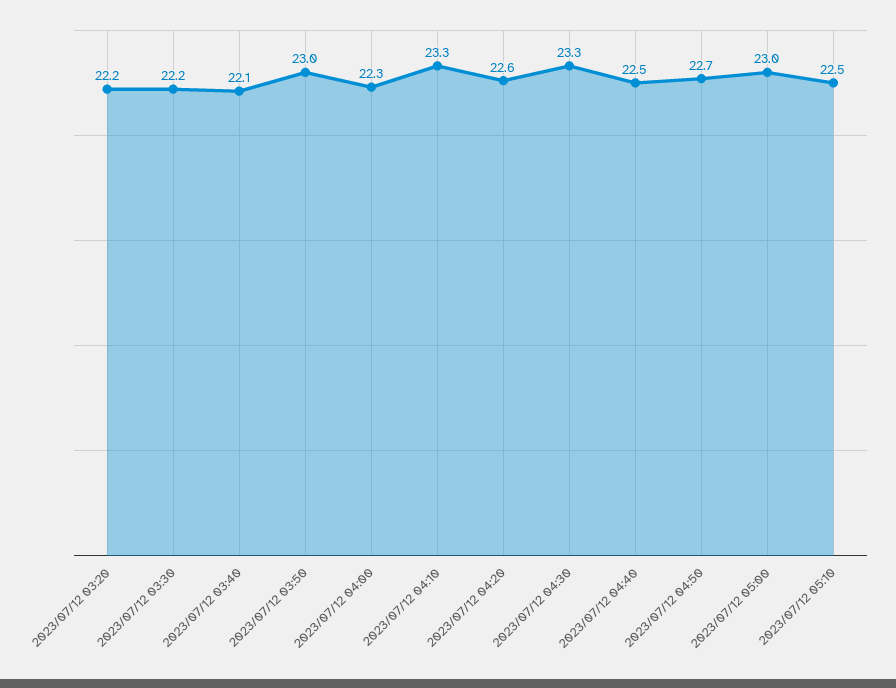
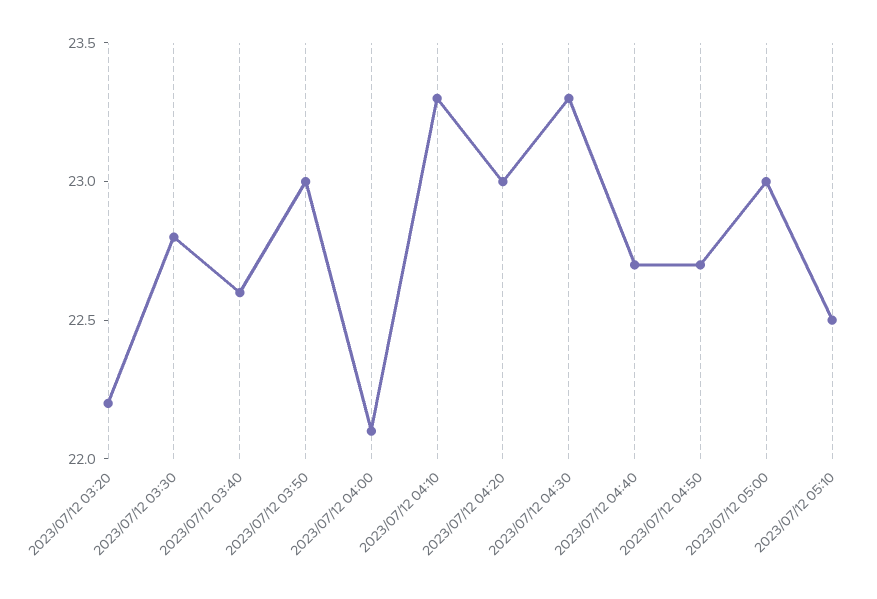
  {
    "2023/07/12 03:20": 22.2,
-   "2023/07/12 03:30": 22.2,
+   "2023/07/12 03:30": 22.8,
-   "2023/07/12 03:40": 22.1,
+   "2023/07/12 03:40": 22.6,
    "2023/07/12 03:50": 23,
-   "2023/07/12 04:00": 22.3,
+   "2023/07/12 04:00": 22.1,
    "2023/07/12 04:10": 23.3,
-   "2023/07/12 04:20": 22.6,
+   "2023/07/12 04:20": 23,
    "2023/07/12 04:30": 23.3,
-   "2023/07/12 04:40": 22.5,
+   "2023/07/12 04:40": 22.7,
    "2023/07/12 04:50": 22.7,
    "2023/07/12 05:00": 23,
    "2023/07/12 05:10": 22.5
  }

